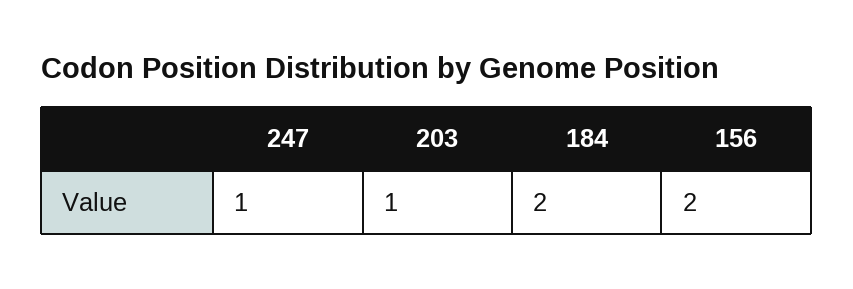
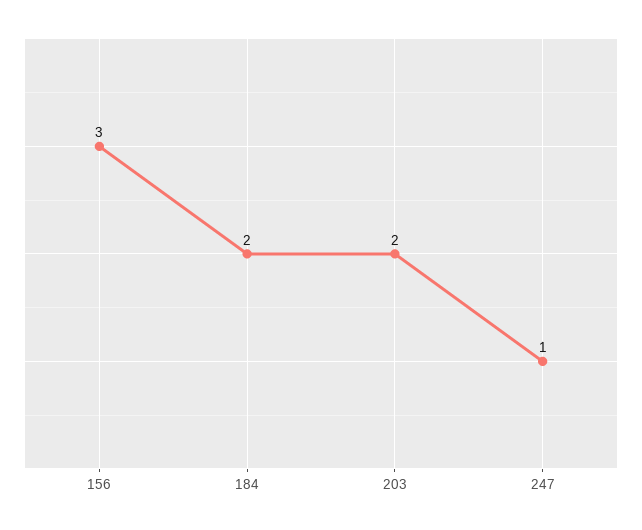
  {
    "247": 1,
-   "203": 1,
+   "203": 2,
    "184": 2,
-   "156": 2
+   "156": 3
  }

